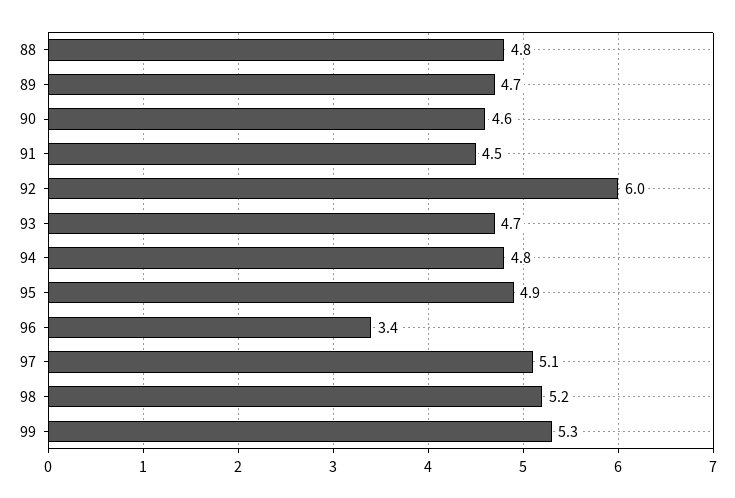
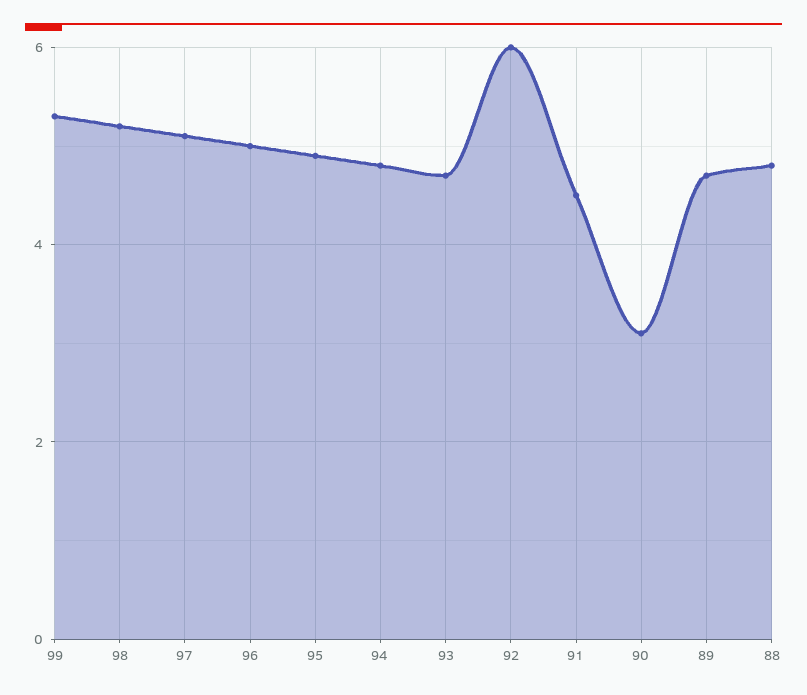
  {
    "88": 4.8,
    "89": 4.7,
-   "90": 4.6,
+   "90": 3,
    "91": 4.5,
    "92": 6,
    "93": 4.7,
    "94": 4.8,
    "95": 4.9,
-   "96": 3.4,
+   "96": 5,
    "97": 5.1,
    "98": 5.2,
    "99": 5.3
  }

